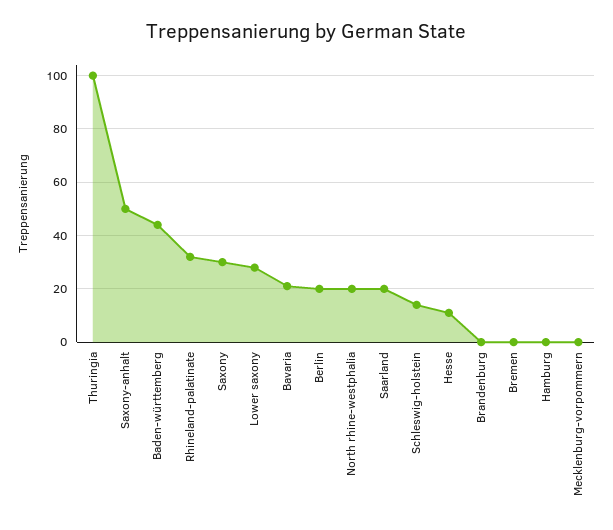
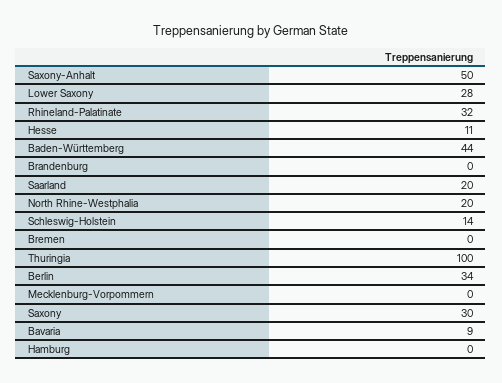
  {
    "Thuringia": 100,
    "Saxony-anhalt": 50,
    "Baden-württemberg": 44,
    "Rhineland-palatinate": 32,
    "Saxony": 30,
    "Lower saxony": 28,
-   "Bavaria": 20,
+   "Bavaria": 9,
-   "Berlin": 20,
+   "Berlin": 34,
    "North rhine-westphalia": 20,
    "Saarland": 20,
    "Schleswig-holstein": 14,
    "Hesse": 11,
    "Brandenburg": 0,
    "Bremen": 0,
    "Hamburg": 0,
    "Mecklenburg-vorpommern": 0
  }

